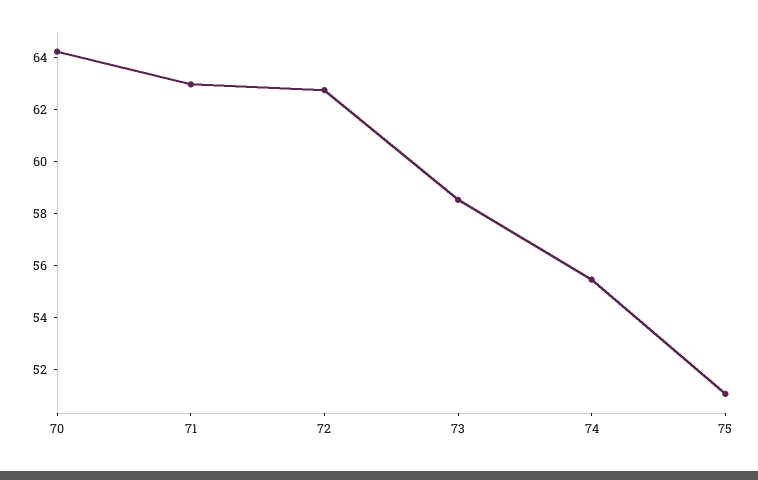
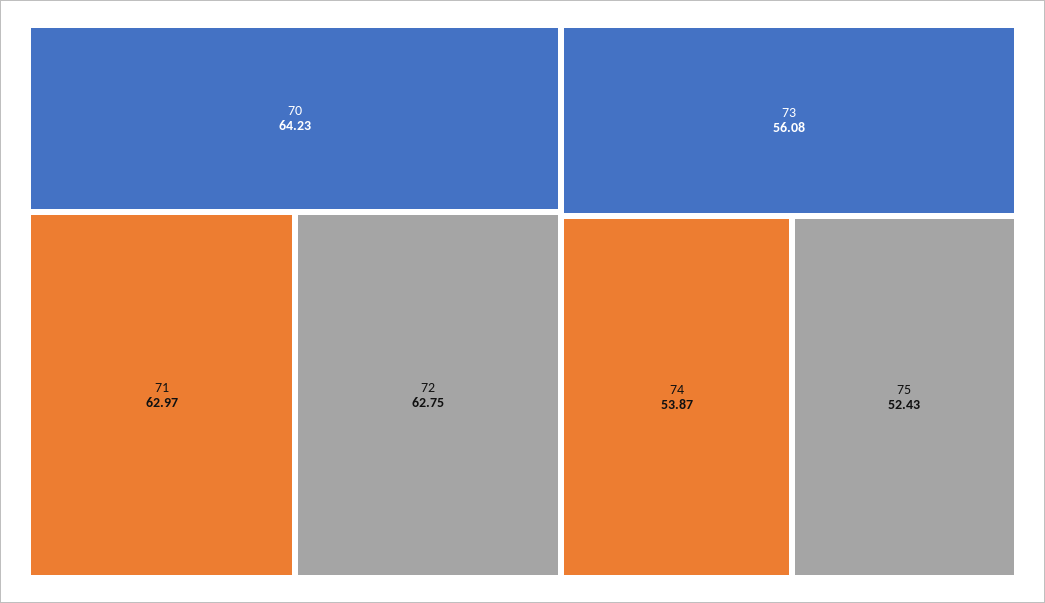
  {
    "70": 64.23,
    "71": 62.97,
    "72": 62.75,
-   "73": 58.5,
+   "73": 56.08,
-   "74": 55.5,
+   "74": 53.87,
-   "75": 51
+   "75": 52.43
  }

